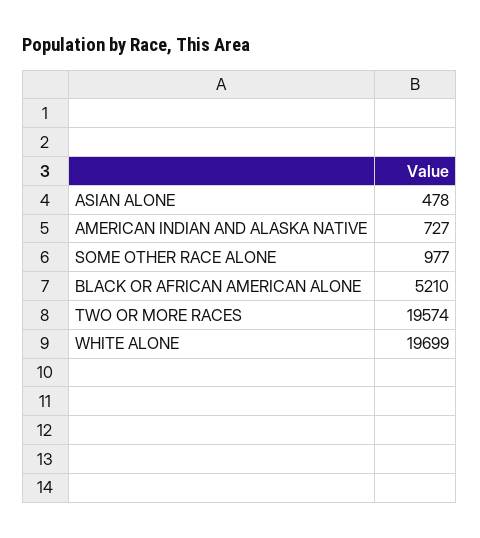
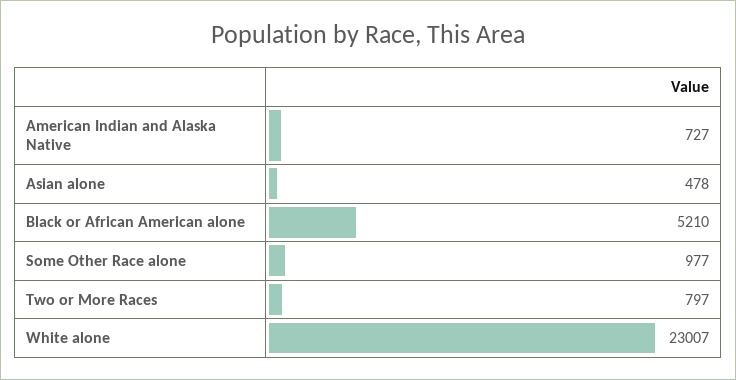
  {
    "ASIAN ALONE": 478,
    "AMERICAN INDIAN AND ALASKA NATIVE": 727,
    "SOME OTHER RACE ALONE": 977,
    "BLACK OR AFRICAN AMERICAN ALONE": 5210,
-   "TWO OR MORE RACES": 19574,
+   "TWO OR MORE RACES": 797,
-   "WHITE ALONE": 19699
+   "WHITE ALONE": 23007
  }

